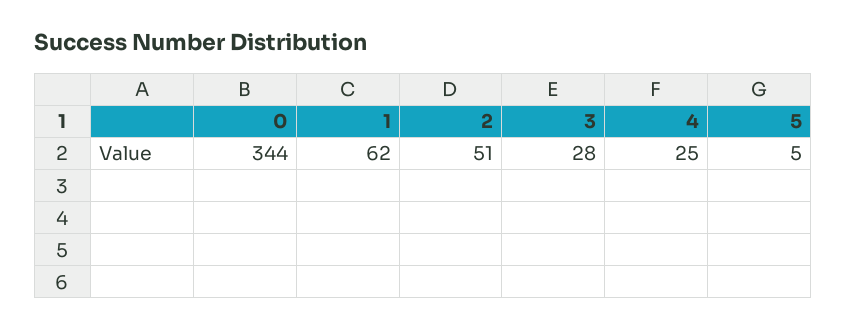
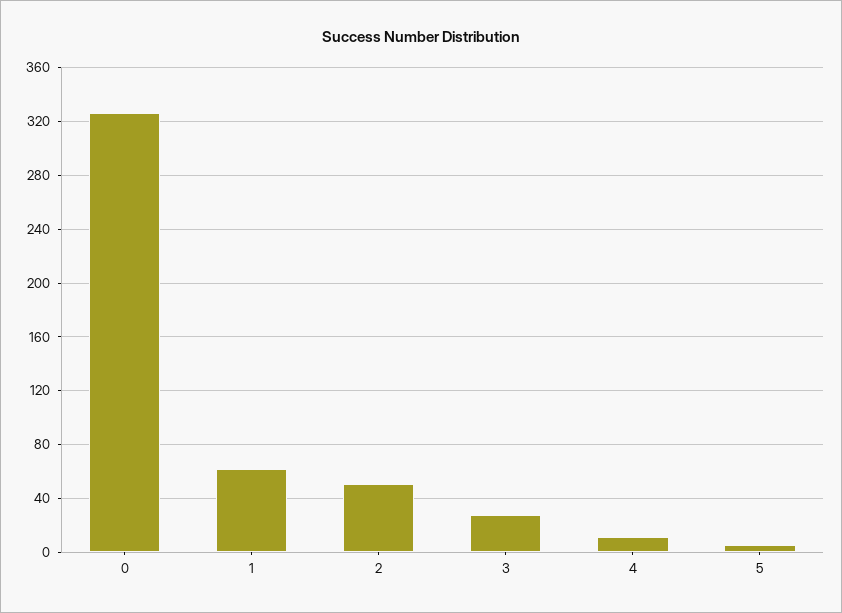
  {
-   "0": 344,
+   "0": 325,
    "1": 62,
    "2": 51,
    "3": 28,
-   "4": 25,
+   "4": 10,
    "5": 5
  }

